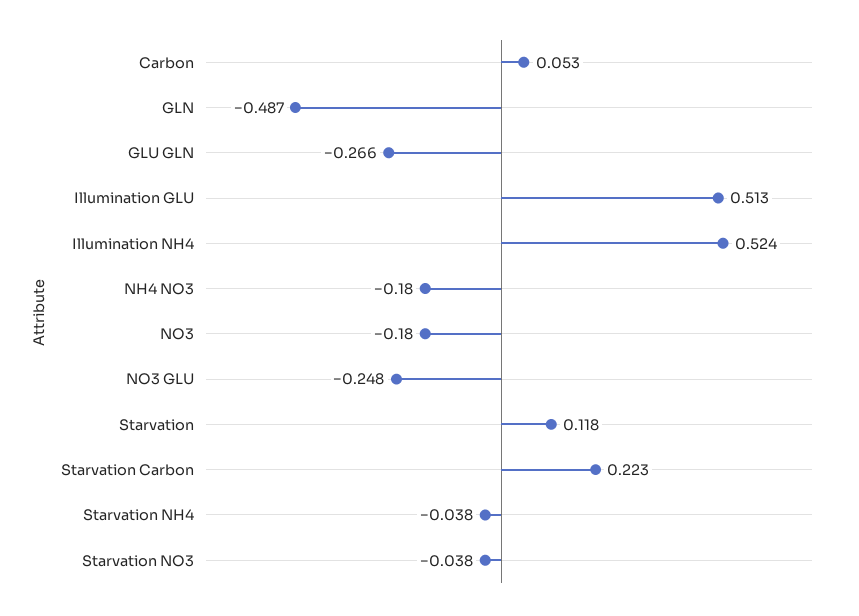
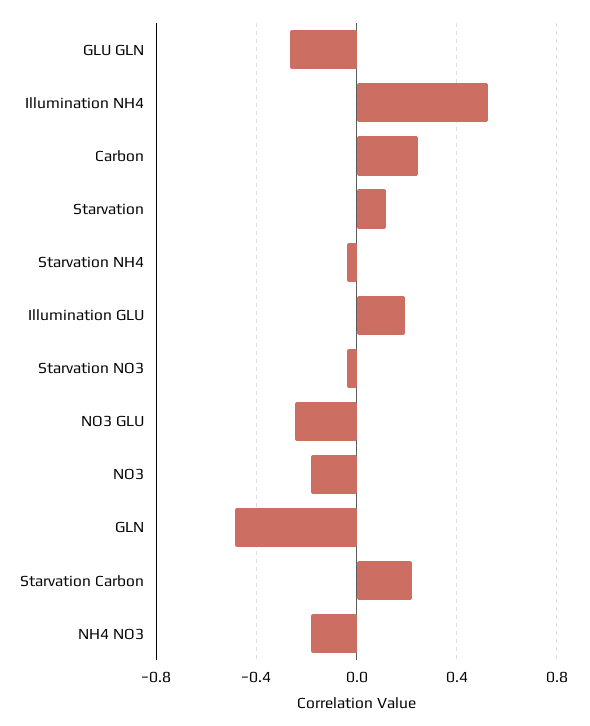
  {
-   "Carbon": 0.053,
+   "Carbon": 0.25,
    "GLN": -0.487,
    "GLU GLN": -0.266,
-   "Illumination GLU": 0.513,
+   "Illumination GLU": 0.2,
    "Illumination NH4": 0.524,
    "NH4 NO3": -0.18,
    "NO3": -0.18,
    "NO3 GLU": -0.248,
    "Starvation": 0.118,
    "Starvation Carbon": 0.223,
    "Starvation NH4": -0.038,
    "Starvation NO3": -0.038
  }

